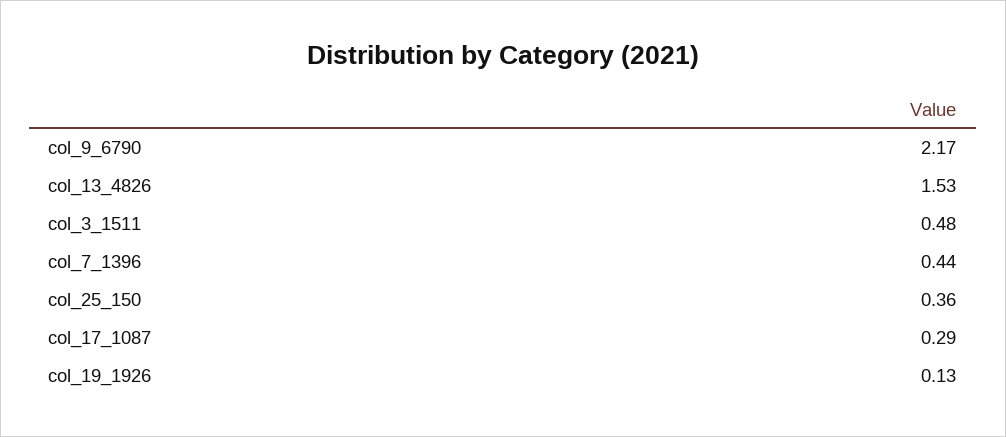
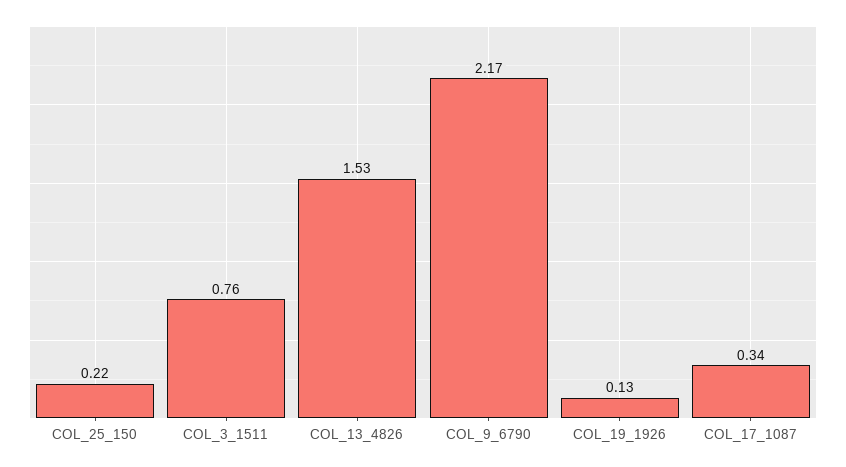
  {
    "col_9_6790": 2.17,
    "col_13_4826": 1.53,
-   "col_3_1511": 0.48,
+   "col_3_1511": 0.76,
-   "col_7_1396": 0.44,
-   "col_25_150": 0.36,
+   "col_25_150": 0.22,
-   "col_17_1087": 0.29,
+   "col_17_1087": 0.34,
    "col_19_1926": 0.13
  }

